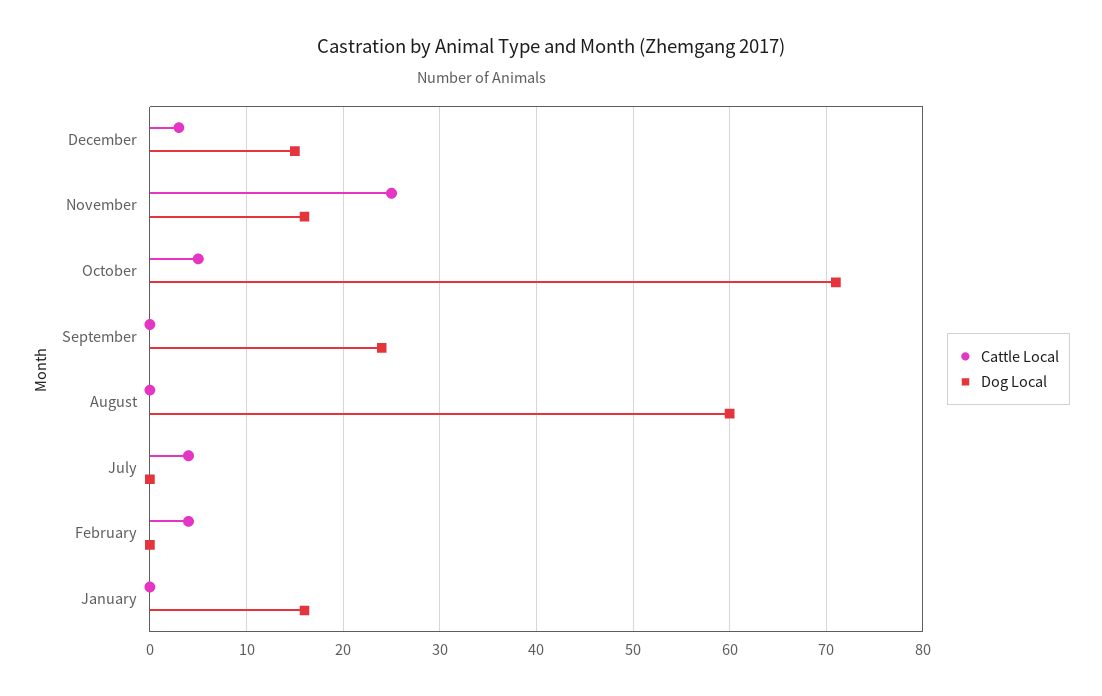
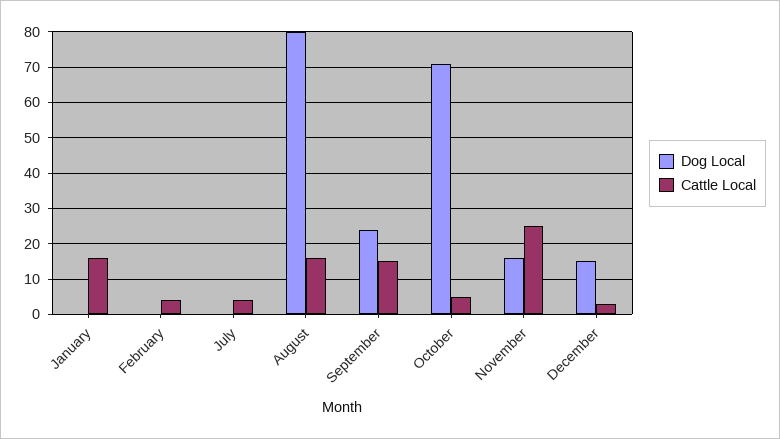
  {
    "Cattle Local": {
      "December": 3,
      "November": 25,
      "October": 5,
-     "September": 0,
+     "September": 15,
-     "August": 0,
+     "August": 15,
      "July": 4,
      "February": 4,
-     "January": 0
+     "January": 15
    },
    "Dog Local": {
      "December": 15,
      "November": 16,
      "October": 71,
      "September": 24,
-     "August": 60,
+     "August": 80,
      "July": 0,
      "February": 0,
-     "January": 16
+     "January": 0
    }
  }

